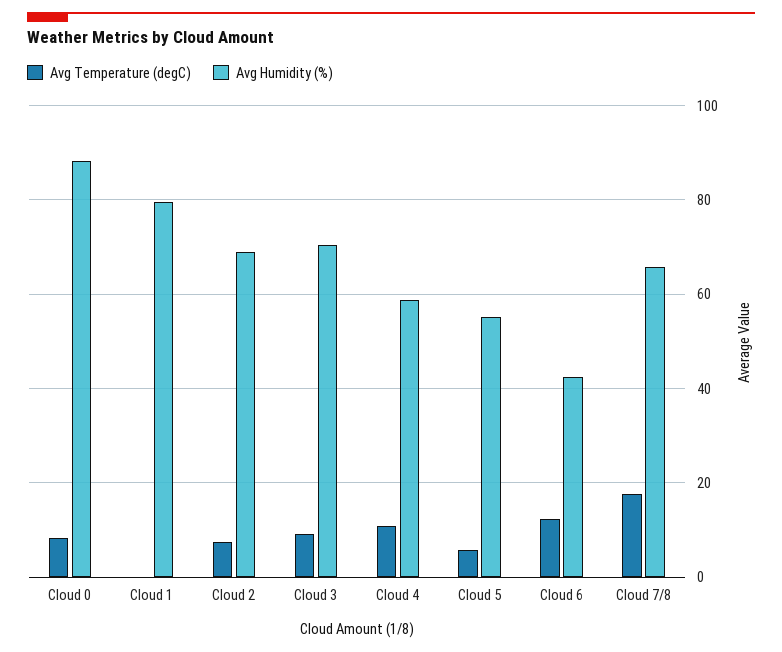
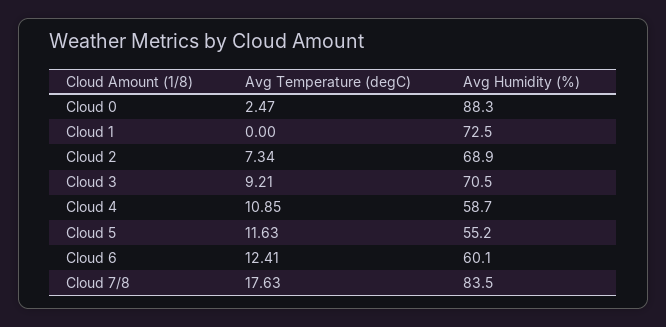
  {
    "Avg Temperature (degC)": {
-     "Cloud 0": 8,
+     "Cloud 0": 2.47,
      "Cloud 1": 0,
      "Cloud 2": 7.34,
      "Cloud 3": 9.21,
      "Cloud 4": 10.85,
-     "Cloud 5": 6,
+     "Cloud 5": 11.63,
      "Cloud 6": 12.41,
      "Cloud 7/8": 17.63
    },
    "Avg Humidity (%)": {
      "Cloud 0": 88.3,
-     "Cloud 1": 80,
+     "Cloud 1": 72.5,
      "Cloud 2": 68.9,
      "Cloud 3": 70.5,
      "Cloud 4": 58.7,
      "Cloud 5": 55.2,
-     "Cloud 6": 42,
+     "Cloud 6": 60.1,
-     "Cloud 7/8": 66
+     "Cloud 7/8": 83.5
    }
  }

